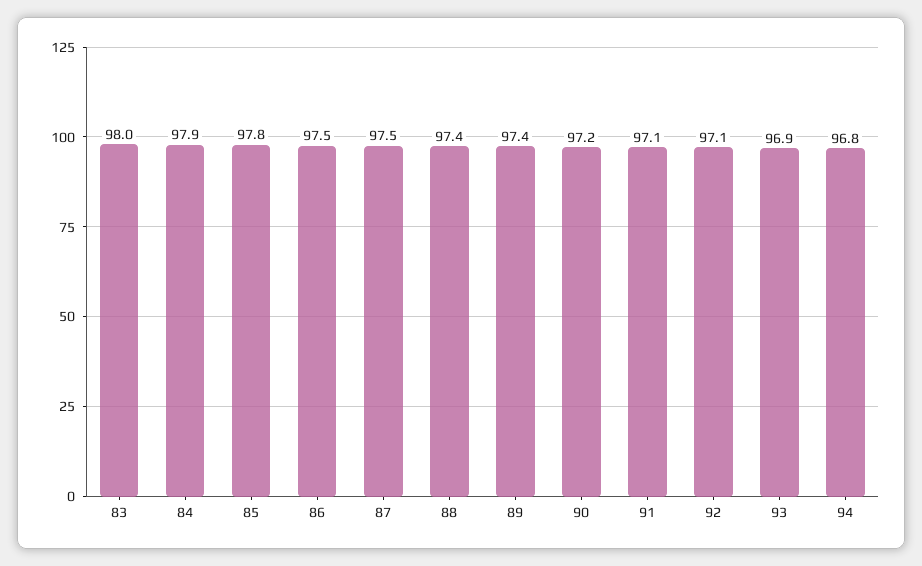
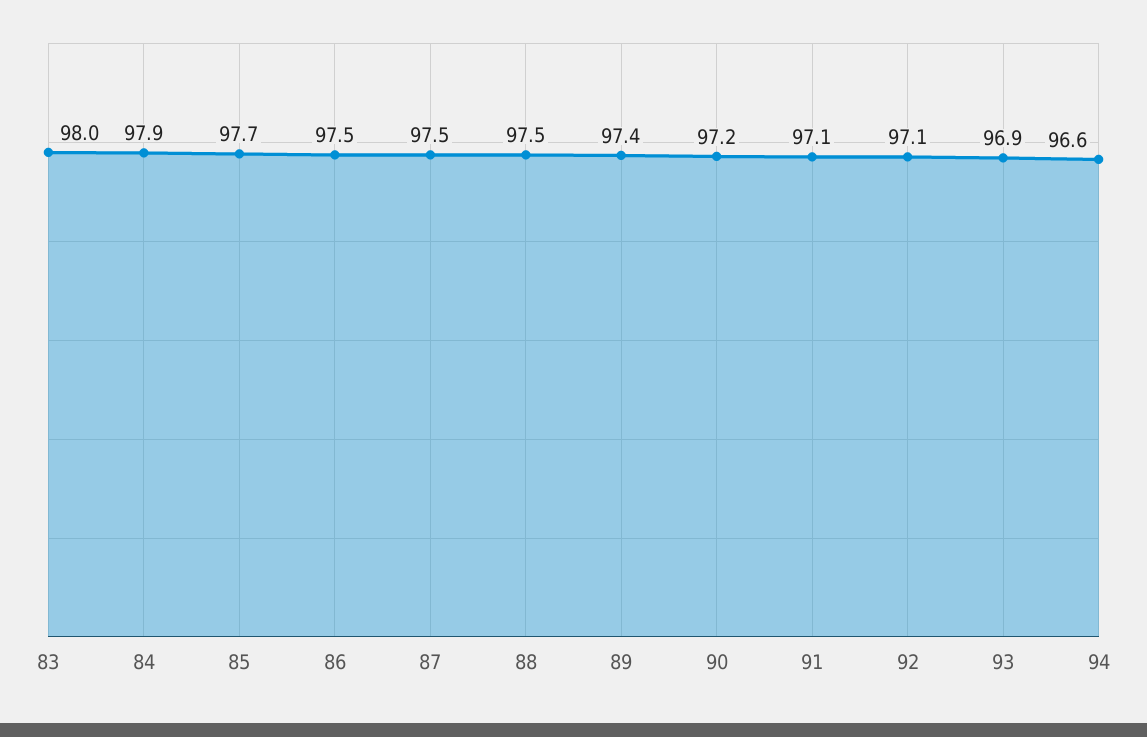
  {
    "83": 98,
    "84": 97.9,
-   "85": 97.8,
+   "85": 97.7,
    "86": 97.5,
    "87": 97.5,
-   "88": 97.4,
+   "88": 97.5,
    "89": 97.4,
    "90": 97.2,
    "91": 97.1,
    "92": 97.1,
    "93": 96.9,
-   "94": 96.8
+   "94": 96.6
  }

